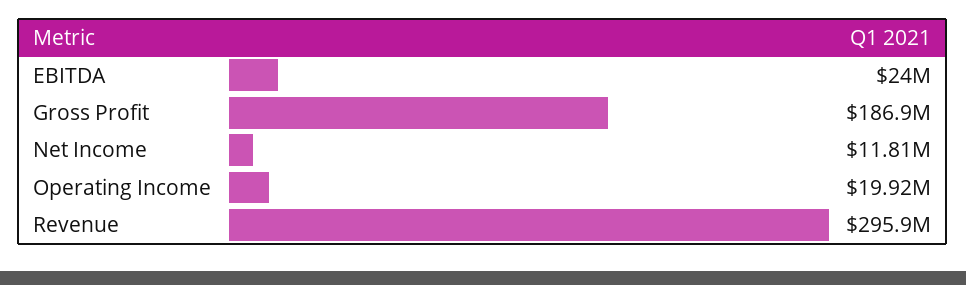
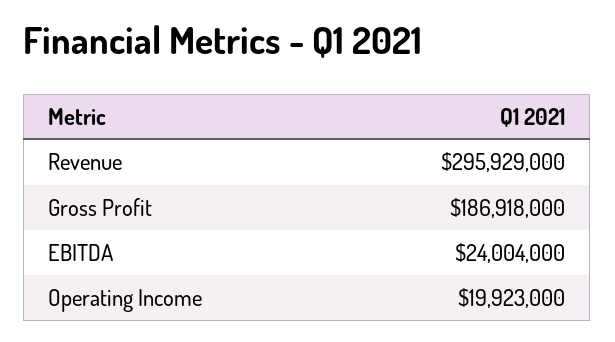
  {
    "EBITDA": 24004000,
    "Gross Profit": 186918000,
-   "Net Income": 11810000,
    "Operating Income": 19923000,
    "Revenue": 295929000
  }

